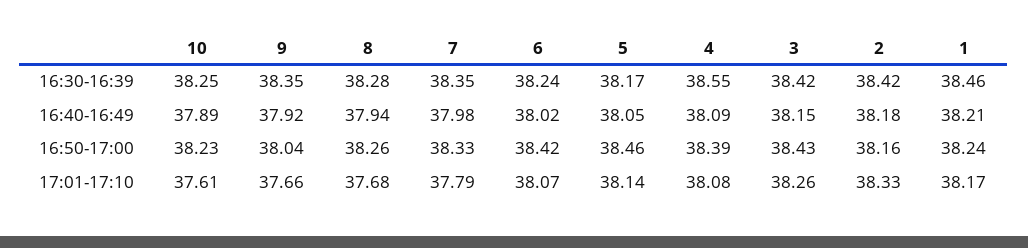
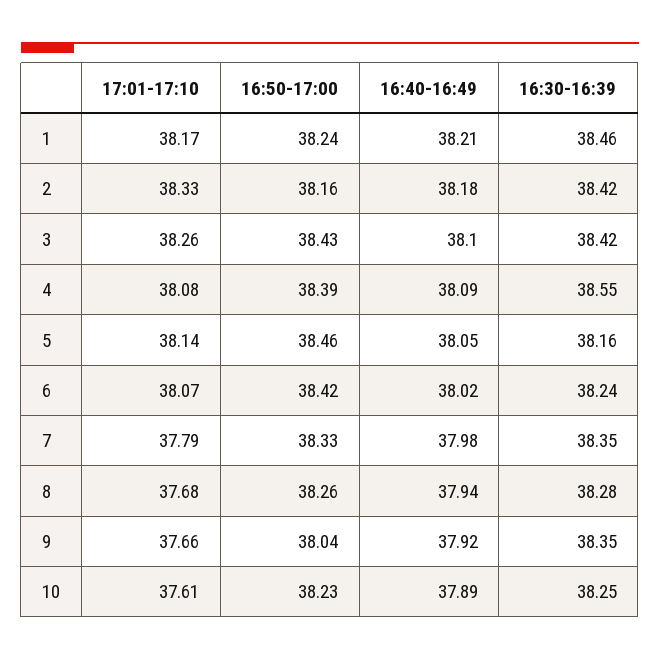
  {
    "10": {
      "16:30-16:39": 38.25,
      "16:40-16:49": 37.89,
      "16:50-17:00": 38.23,
      "17:01-17:10": 37.61
    },
    "9": {
      "16:30-16:39": 38.35,
      "16:40-16:49": 37.92,
      "16:50-17:00": 38.04,
      "17:01-17:10": 37.66
    },
    "8": {
      "16:30-16:39": 38.28,
      "16:40-16:49": 37.94,
      "16:50-17:00": 38.26,
      "17:01-17:10": 37.68
    },
    "7": {
      "16:30-16:39": 38.35,
      "16:40-16:49": 37.98,
      "16:50-17:00": 38.33,
      "17:01-17:10": 37.79
    },
    "6": {
      "16:30-16:39": 38.24,
      "16:40-16:49": 38.02,
      "16:50-17:00": 38.42,
      "17:01-17:10": 38.07
    },
    "5": {
-     "16:30-16:39": 38.17,
+     "16:30-16:39": 38.16,
      "16:40-16:49": 38.05,
      "16:50-17:00": 38.46,
      "17:01-17:10": 38.14
    },
    "4": {
      "16:30-16:39": 38.55,
      "16:40-16:49": 38.09,
      "16:50-17:00": 38.39,
      "17:01-17:10": 38.08
    },
    "3": {
      "16:30-16:39": 38.42,
-     "16:40-16:49": 38.15,
+     "16:40-16:49": 38.1,
      "16:50-17:00": 38.43,
      "17:01-17:10": 38.26
    },
    "2": {
      "16:30-16:39": 38.42,
      "16:40-16:49": 38.18,
      "16:50-17:00": 38.16,
      "17:01-17:10": 38.33
    },
    "1": {
      "16:30-16:39": 38.46,
      "16:40-16:49": 38.21,
      "16:50-17:00": 38.24,
      "17:01-17:10": 38.17
    }
  }

